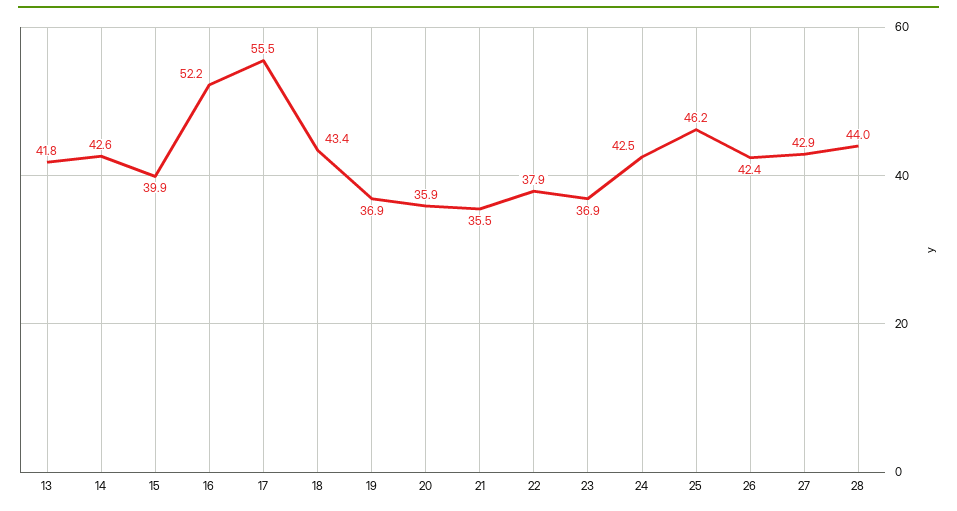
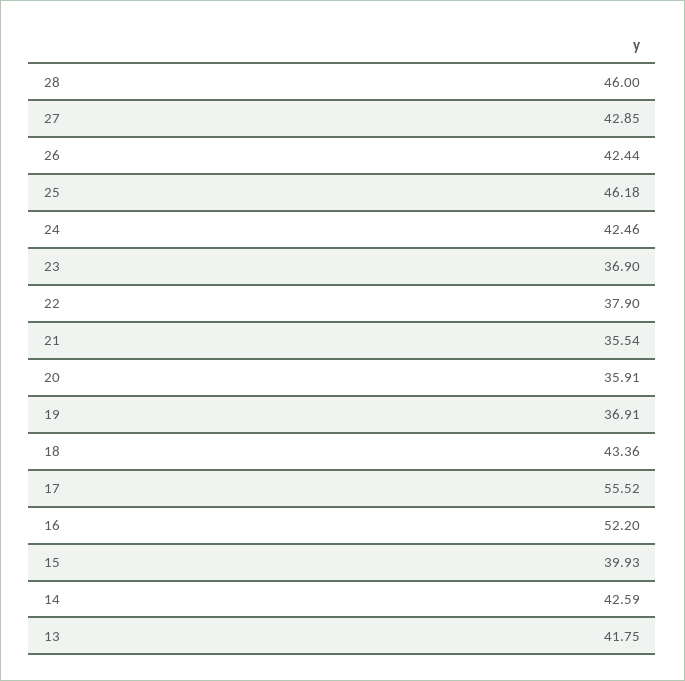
  {
    "13": 41.75,
    "14": 42.59,
    "15": 39.93,
    "16": 52.2,
    "17": 55.52,
    "18": 43.36,
    "19": 36.91,
    "20": 35.91,
    "21": 35.54,
    "22": 37.9,
    "23": 36.9,
    "24": 42.46,
    "25": 46.18,
    "26": 42.44,
    "27": 42.85,
-   "28": 44
+   "28": 46
  }

